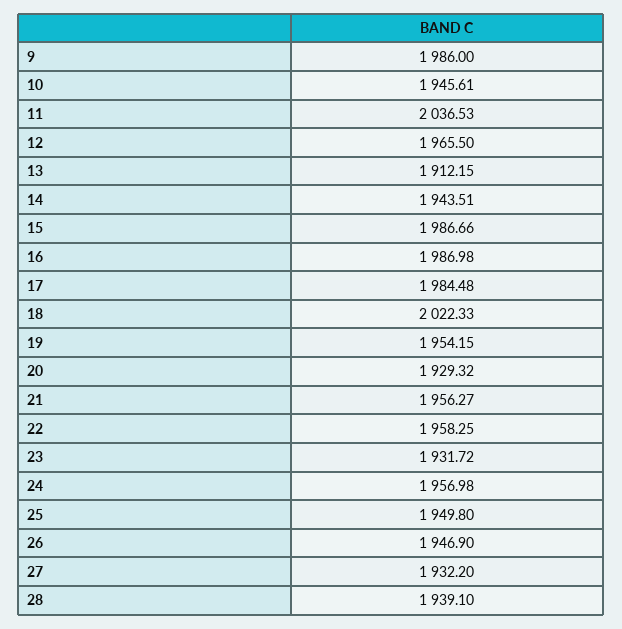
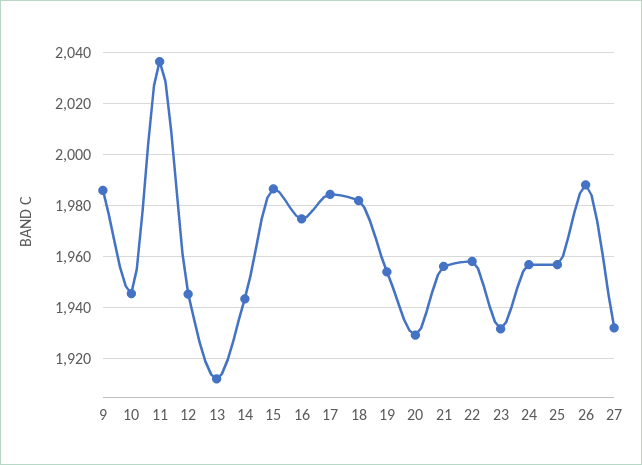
  {
    "9": 1986,
    "10": 1945.61,
    "11": 2036.53,
-   "12": 1965.5,
+   "12": 1945,
    "13": 1912.15,
    "14": 1943.51,
    "15": 1986.66,
-   "16": 1986.98,
+   "16": 1975,
    "17": 1984.48,
-   "18": 2022.33,
+   "18": 1982.5,
    "19": 1954.15,
    "20": 1929.32,
    "21": 1956.27,
    "22": 1958.25,
    "23": 1931.72,
    "24": 1956.98,
-   "25": 1949.8,
+   "25": 1957.5,
-   "26": 1946.9,
+   "26": 1987.5,
-   "27": 1932.2,
+   "27": 1932.2
-   "28": 1939.1
  }

